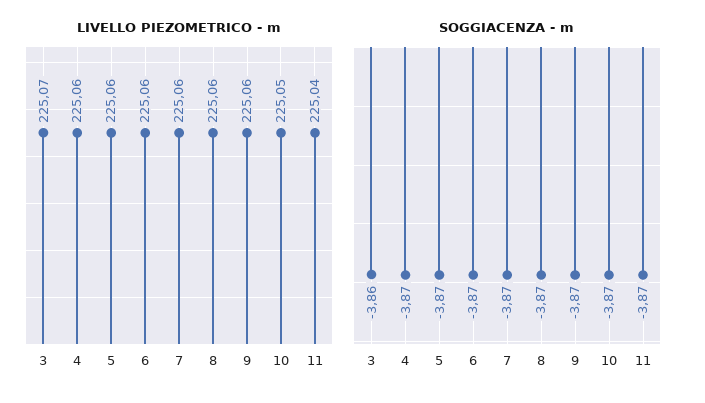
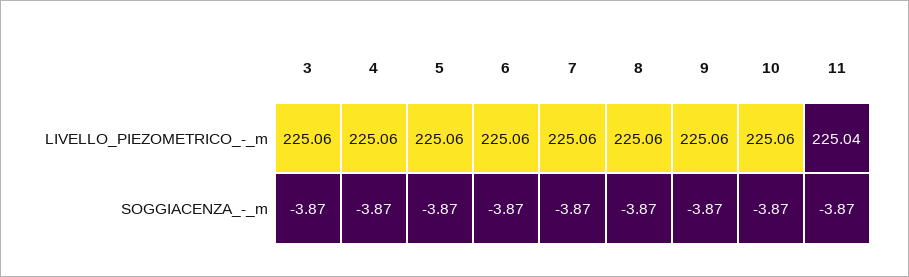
  {
    "LIVELLO PIEZOMETRICO - m": {
-     "3": 225.07,
+     "3": 225.06,
      "4": 225.06,
      "5": 225.06,
      "6": 225.06,
      "7": 225.06,
      "8": 225.06,
      "9": 225.06,
-     "10": 225.05,
+     "10": 225.06,
      "11": 225.04
    },
    "SOGGIACENZA - m": {
-     "3": -3.86,
+     "3": -3.87,
      "4": -3.87,
      "5": -3.87,
      "6": -3.87,
      "7": -3.87,
      "8": -3.87,
      "9": -3.87,
      "10": -3.87,
      "11": -3.87
    }
  }

